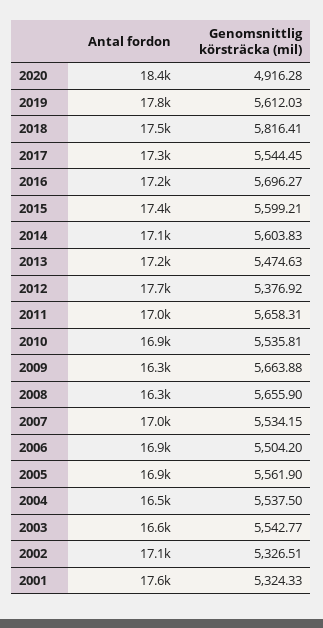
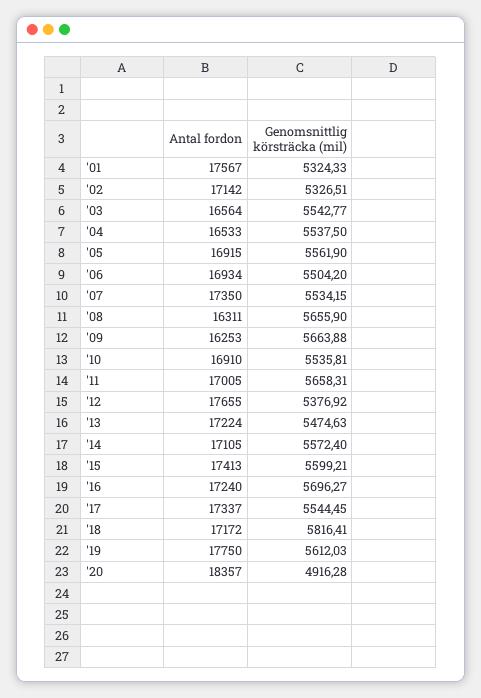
  {
    "Antal fordon": {
      "2020": 18357,
      "2019": 17750,
-     "2018": 17500,
+     "2018": 17172,
      "2017": 17337,
      "2016": 17240,
      "2015": 17413,
      "2014": 17105,
      "2013": 17224,
      "2012": 17655,
      "2011": 17005,
      "2010": 16910,
      "2009": 16253,
      "2008": 16311,
-     "2007": 17000,
+     "2007": 17350,
      "2006": 16934,
      "2005": 16915,
      "2004": 16533,
      "2003": 16564,
      "2002": 17142,
      "2001": 17567
    },
    "Genomsnittlig körsträcka (mil)": {
      "2020": 4916.28,
      "2019": 5612.03,
      "2018": 5816.41,
      "2017": 5544.45,
      "2016": 5696.27,
      "2015": 5599.21,
-     "2014": 5603.83,
+     "2014": 5572.4,
      "2013": 5474.63,
      "2012": 5376.92,
      "2011": 5658.31,
      "2010": 5535.81,
      "2009": 5663.88,
      "2008": 5655.9,
      "2007": 5534.15,
      "2006": 5504.2,
      "2005": 5561.9,
      "2004": 5537.5,
      "2003": 5542.77,
      "2002": 5326.51,
      "2001": 5324.33
    }
  }

